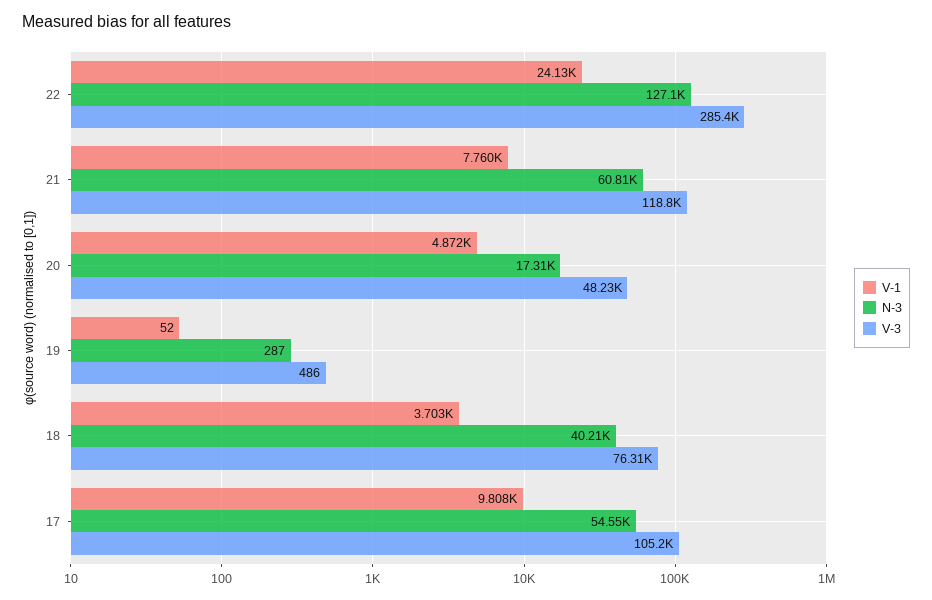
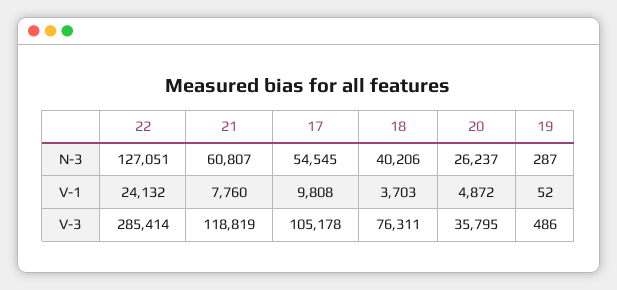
  {
    "V-1": {
      "22": 24132,
      "21": 7760,
      "20": 4872,
      "19": 52,
      "18": 3703,
      "17": 9808
    },
    "N-3": {
      "22": 127051,
      "21": 60807,
-     "20": 17310,
+     "20": 26237,
      "19": 287,
      "18": 40206,
      "17": 54545
    },
    "V-3": {
      "22": 285414,
      "21": 118819,
-     "20": 48230,
+     "20": 35795,
      "19": 486,
      "18": 76311,
      "17": 105178
    }
  }

